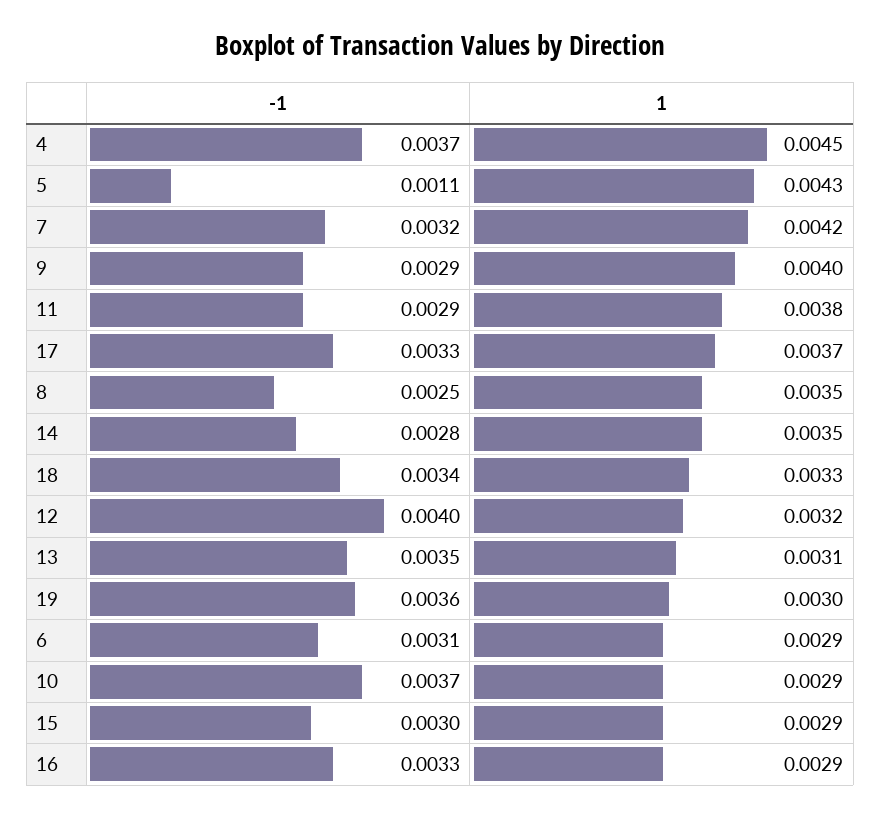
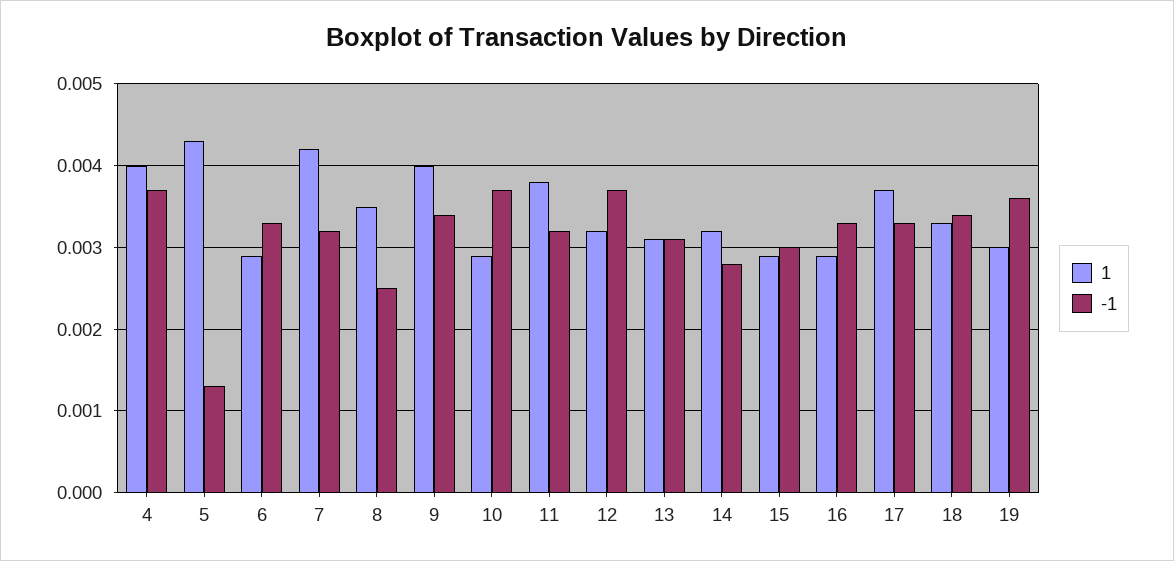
  {
    "-1": {
      "4": 0.0037,
-     "5": 0.0011,
+     "5": 0.0013,
      "7": 0.0032,
-     "9": 0.0029,
+     "9": 0.0034,
-     "11": 0.0029,
+     "11": 0.0032,
      "17": 0.0033,
      "8": 0.0025,
      "14": 0.0028,
      "18": 0.0034,
-     "12": 0.004,
+     "12": 0.0037,
-     "13": 0.0035,
+     "13": 0.0031,
      "19": 0.0036,
-     "6": 0.0031,
+     "6": 0.0033,
      "10": 0.0037,
      "15": 0.003,
      "16": 0.0033
    },
    "1": {
-     "4": 0.0045,
+     "4": 0.004,
      "5": 0.0043,
      "7": 0.0042,
      "9": 0.004,
      "11": 0.0038,
      "17": 0.0037,
      "8": 0.0035,
-     "14": 0.0035,
+     "14": 0.0032,
      "18": 0.0033,
      "12": 0.0032,
      "13": 0.0031,
      "19": 0.003,
      "6": 0.0029,
      "10": 0.0029,
      "15": 0.0029,
      "16": 0.0029
    }
  }

